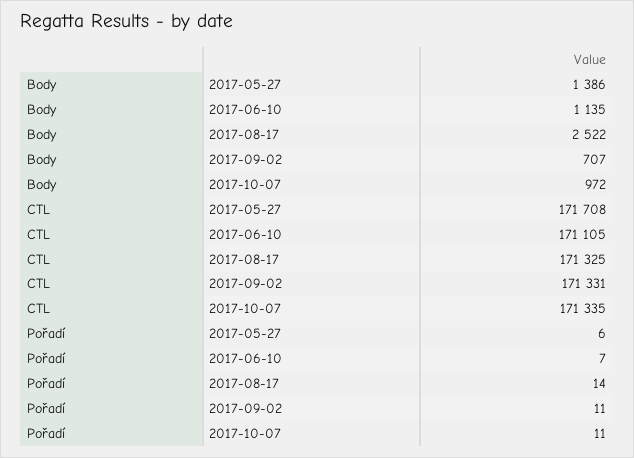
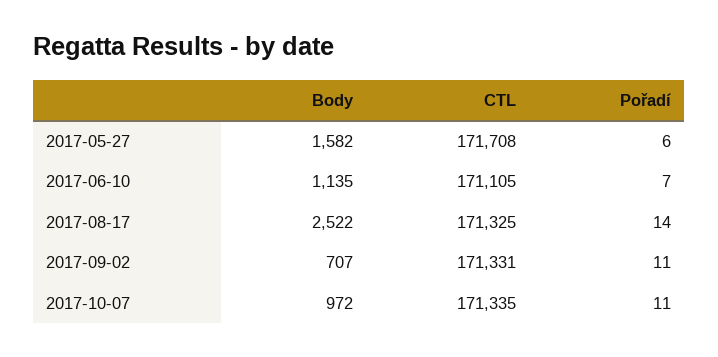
  {
    "Body": {
-     "2017-05-27": 1386,
+     "2017-05-27": 1582,
      "2017-06-10": 1135,
      "2017-08-17": 2522,
      "2017-09-02": 707,
      "2017-10-07": 972
    },
    "CTL": {
      "2017-05-27": 171708,
      "2017-06-10": 171105,
      "2017-08-17": 171325,
      "2017-09-02": 171331,
      "2017-10-07": 171335
    },
    "Pořadí": {
      "2017-05-27": 6,
      "2017-06-10": 7,
      "2017-08-17": 14,
      "2017-09-02": 11,
      "2017-10-07": 11
    }
  }

